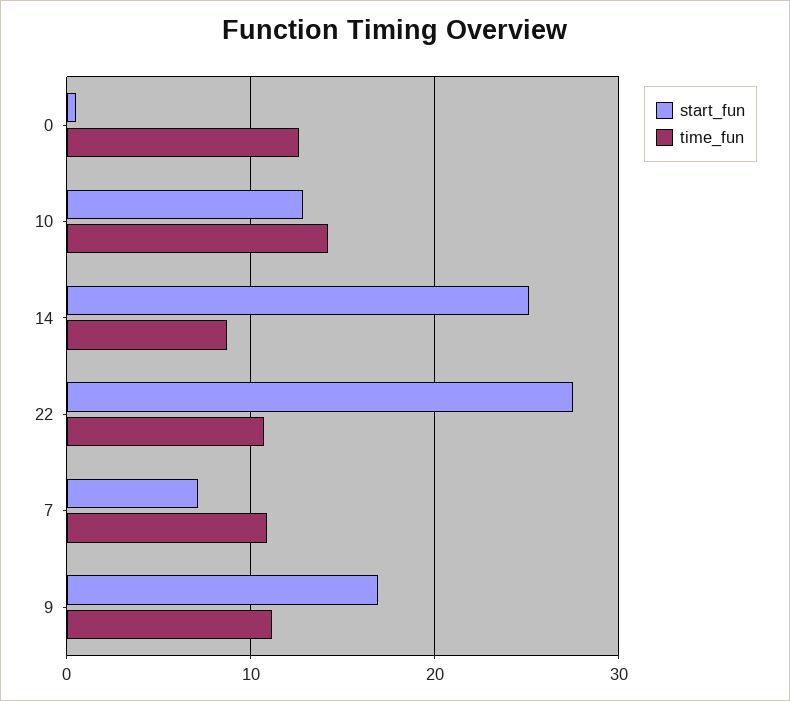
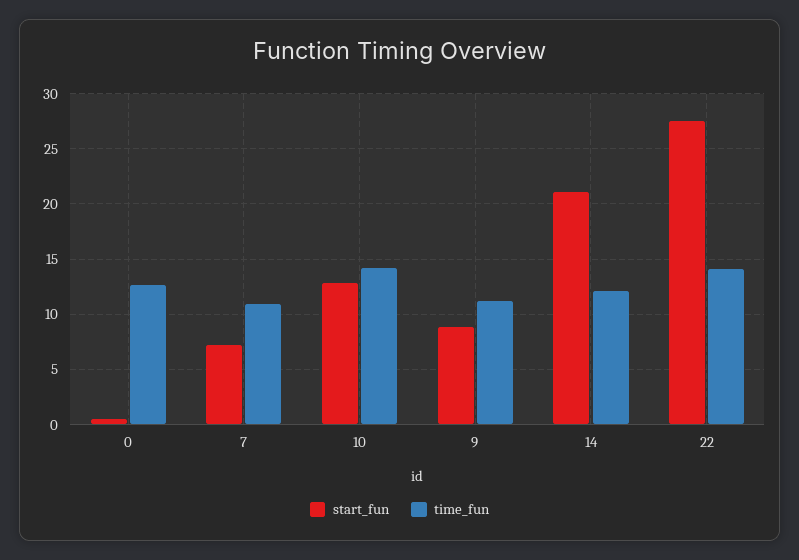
  {
    "start_fun": {
      "0": 0,
      "10": 13,
-     "14": 25,
+     "14": 21,
      "22": 28,
      "7": 7,
-     "9": 17
+     "9": 9
    },
    "time_fun": {
      "0": 13,
      "10": 14,
-     "14": 9,
+     "14": 12,
-     "22": 11,
+     "22": 14,
      "7": 11,
      "9": 11
    }
  }

